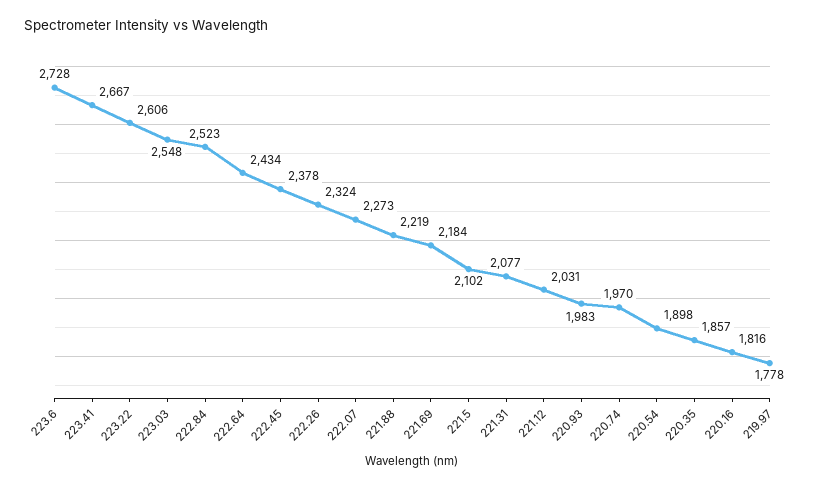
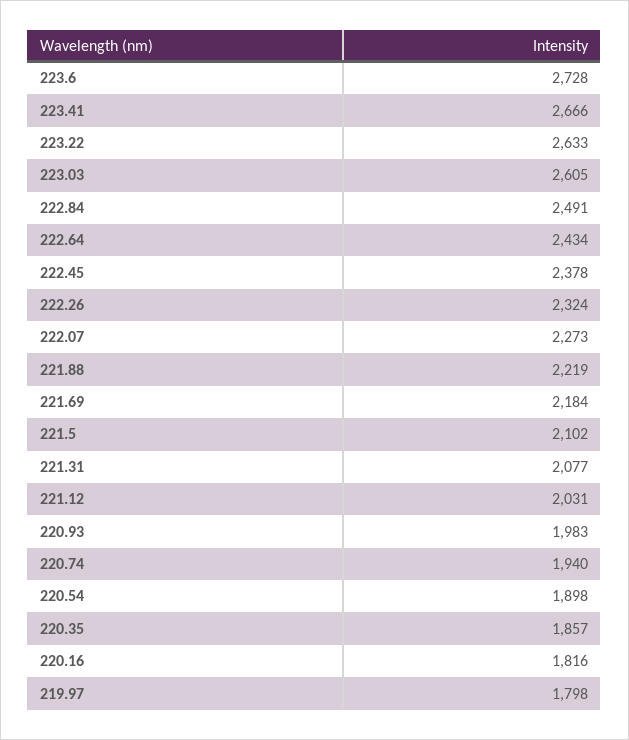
  {
    "223.6": 2728,
-   "223.41": 2667,
+   "223.41": 2666,
-   "223.22": 2606,
+   "223.22": 2633,
-   "223.03": 2548,
+   "223.03": 2605,
-   "222.84": 2523,
+   "222.84": 2491,
    "222.64": 2434,
    "222.45": 2378,
    "222.26": 2324,
    "222.07": 2273,
    "221.88": 2219,
    "221.69": 2184,
    "221.5": 2102,
    "221.31": 2077,
    "221.12": 2031,
    "220.93": 1983,
-   "220.74": 1970,
+   "220.74": 1940,
    "220.54": 1898,
    "220.35": 1857,
    "220.16": 1816,
-   "219.97": 1778
+   "219.97": 1798
  }

